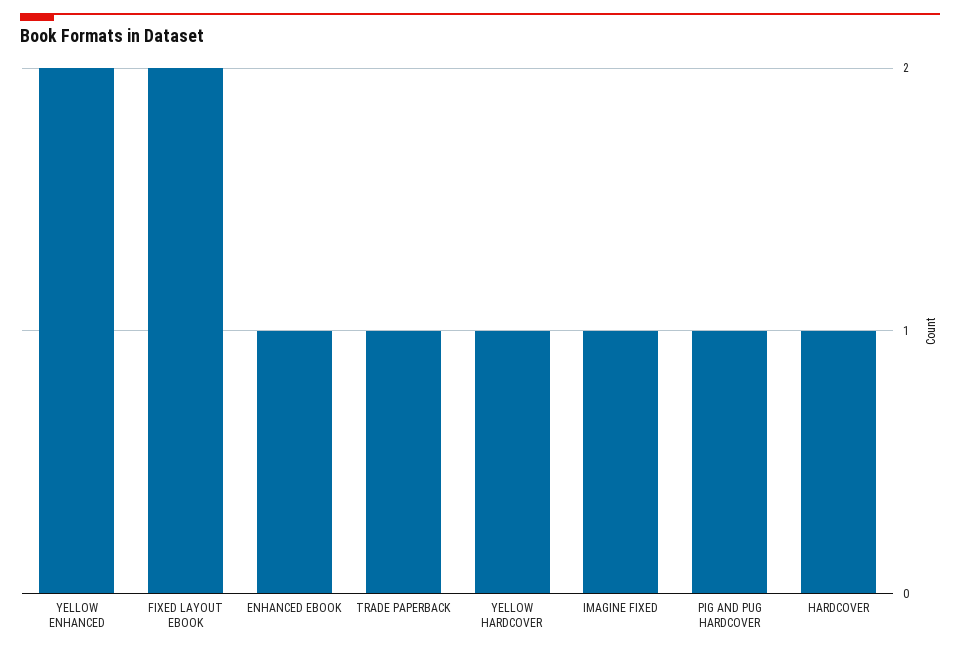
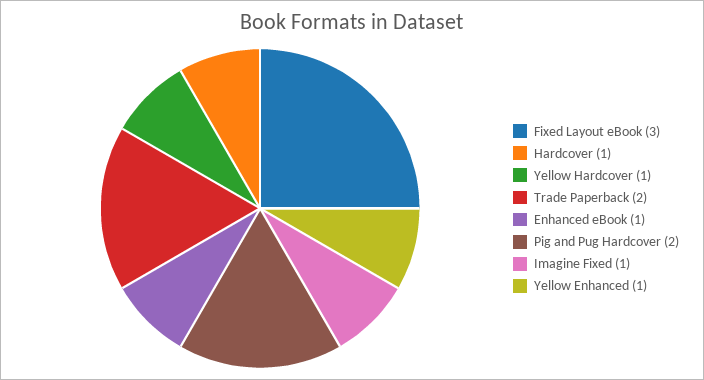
  {
-   "YELLOW ENHANCED": 2,
+   "YELLOW ENHANCED": 1,
-   "FIXED LAYOUT EBOOK": 2,
+   "FIXED LAYOUT EBOOK": 3,
    "ENHANCED EBOOK": 1,
-   "TRADE PAPERBACK": 1,
+   "TRADE PAPERBACK": 2,
    "YELLOW HARDCOVER": 1,
    "IMAGINE FIXED": 1,
-   "PIG AND PUG HARDCOVER": 1,
+   "PIG AND PUG HARDCOVER": 2,
    "HARDCOVER": 1
  }

